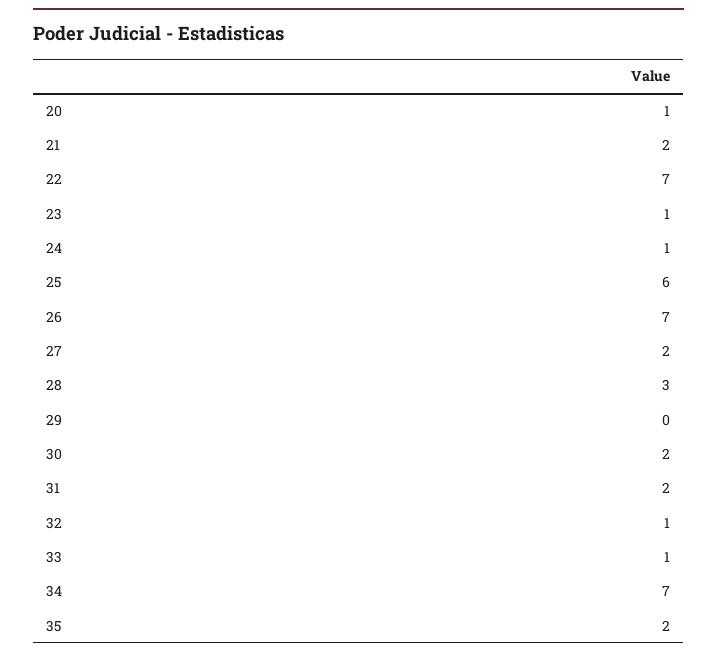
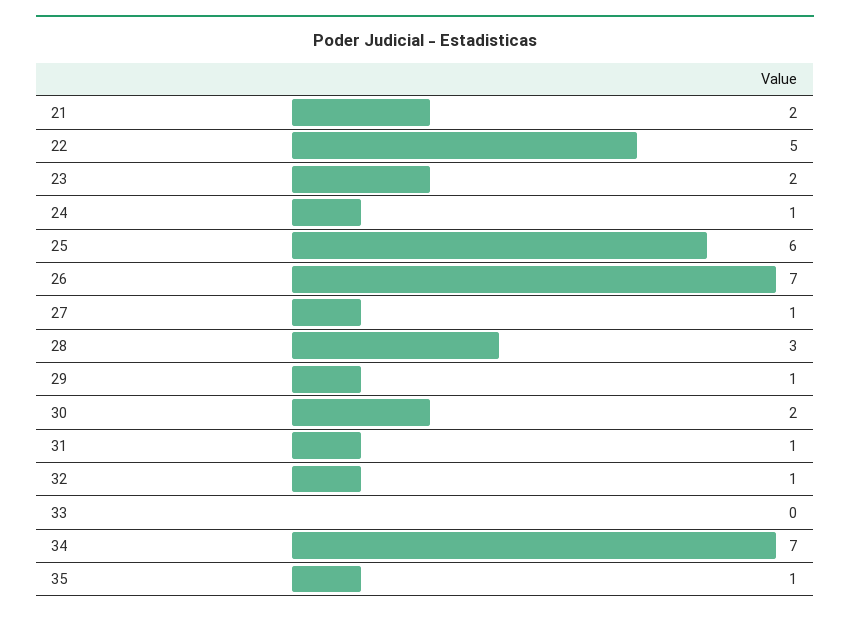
  {
-   "20": 1,
    "21": 2,
-   "22": 7,
+   "22": 5,
-   "23": 1,
+   "23": 2,
    "24": 1,
    "25": 6,
    "26": 7,
-   "27": 2,
+   "27": 1,
    "28": 3,
-   "29": 0,
+   "29": 1,
    "30": 2,
-   "31": 2,
+   "31": 1,
    "32": 1,
-   "33": 1,
+   "33": 0,
    "34": 7,
-   "35": 2
+   "35": 1
  }

